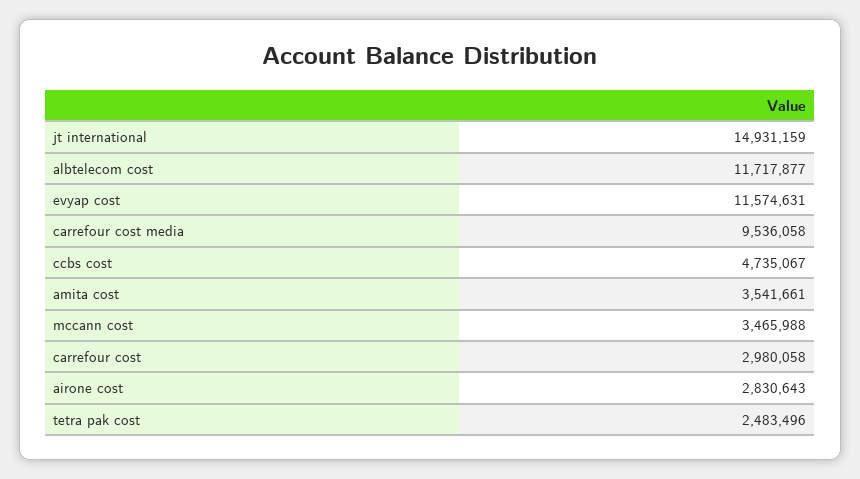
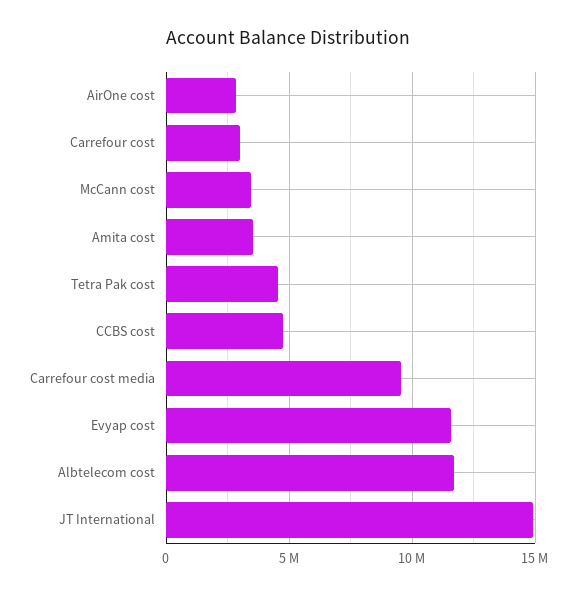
  {
    "jt international": 14931159,
    "albtelecom cost": 11717877,
    "evyap cost": 11574631,
    "carrefour cost media": 9536058,
    "ccbs cost": 4735067,
    "amita cost": 3541661,
    "mccann cost": 3465988,
    "carrefour cost": 2980058,
    "airone cost": 2830643,
-   "tetra pak cost": 2483496
+   "tetra pak cost": 4500000
  }

